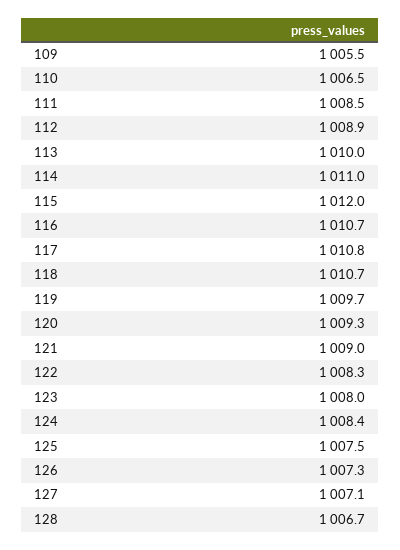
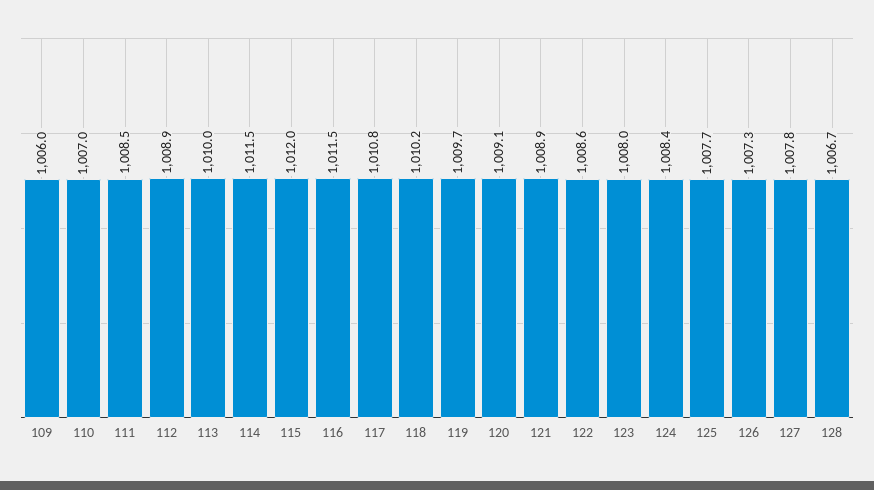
  {
-   "109": 1005.5,
+   "109": 1006,
-   "110": 1006.5,
+   "110": 1007,
    "111": 1008.5,
    "112": 1008.9,
    "113": 1010,
-   "114": 1011,
+   "114": 1011.5,
    "115": 1012,
-   "116": 1010.7,
+   "116": 1011.5,
    "117": 1010.8,
-   "118": 1010.7,
+   "118": 1010.2,
    "119": 1009.7,
-   "120": 1009.3,
+   "120": 1009.1,
-   "121": 1009,
+   "121": 1008.9,
-   "122": 1008.3,
+   "122": 1008.6,
    "123": 1008,
    "124": 1008.4,
-   "125": 1007.5,
+   "125": 1007.7,
    "126": 1007.3,
-   "127": 1007.1,
+   "127": 1007.8,
    "128": 1006.7
  }

